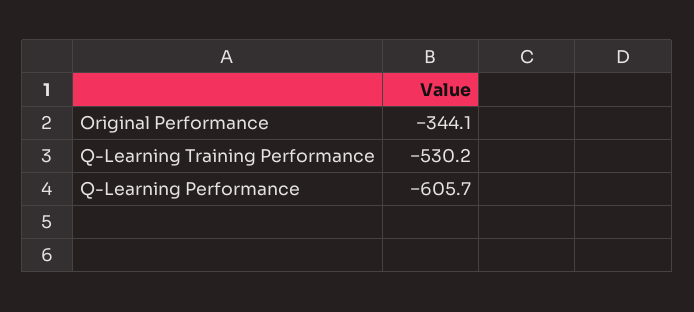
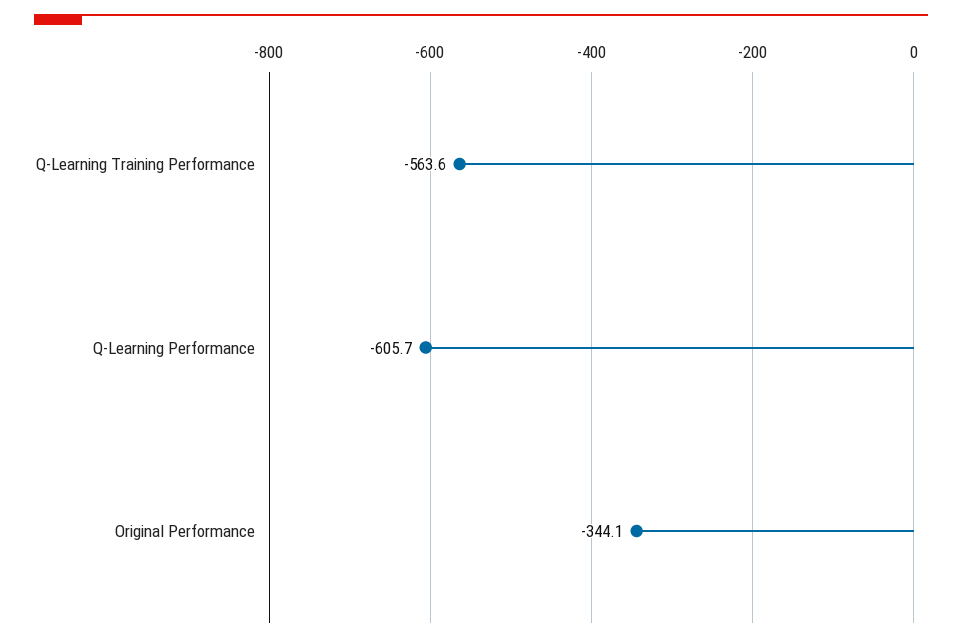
  {
    "Original Performance": -344.1,
-   "Q-Learning Training Performance": -530.2,
+   "Q-Learning Training Performance": -563.6,
    "Q-Learning Performance": -605.7
  }

